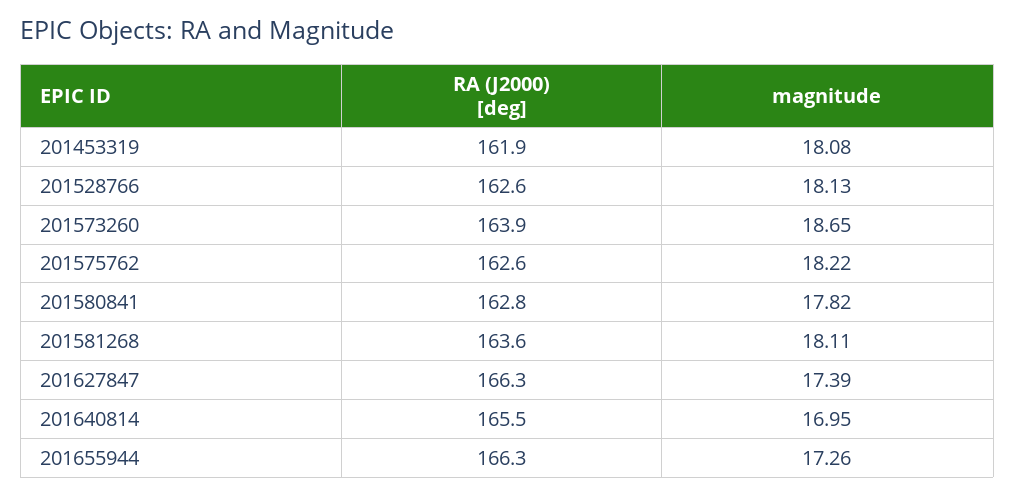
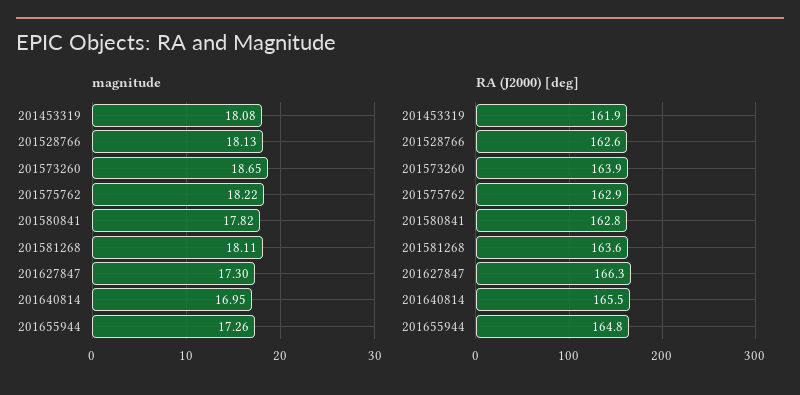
  {
    "RA (J2000) [deg]": {
      "201453319": 161.9,
      "201528766": 162.6,
      "201573260": 163.9,
-     "201575762": 162.6,
+     "201575762": 162.9,
      "201580841": 162.8,
      "201581268": 163.6,
      "201627847": 166.3,
      "201640814": 165.5,
-     "201655944": 166.3
+     "201655944": 164.8
    },
    "magnitude": {
      "201453319": 18.08,
      "201528766": 18.13,
      "201573260": 18.65,
      "201575762": 18.22,
      "201580841": 17.82,
      "201581268": 18.11,
-     "201627847": 17.39,
+     "201627847": 17.3,
      "201640814": 16.95,
      "201655944": 17.26
    }
  }

